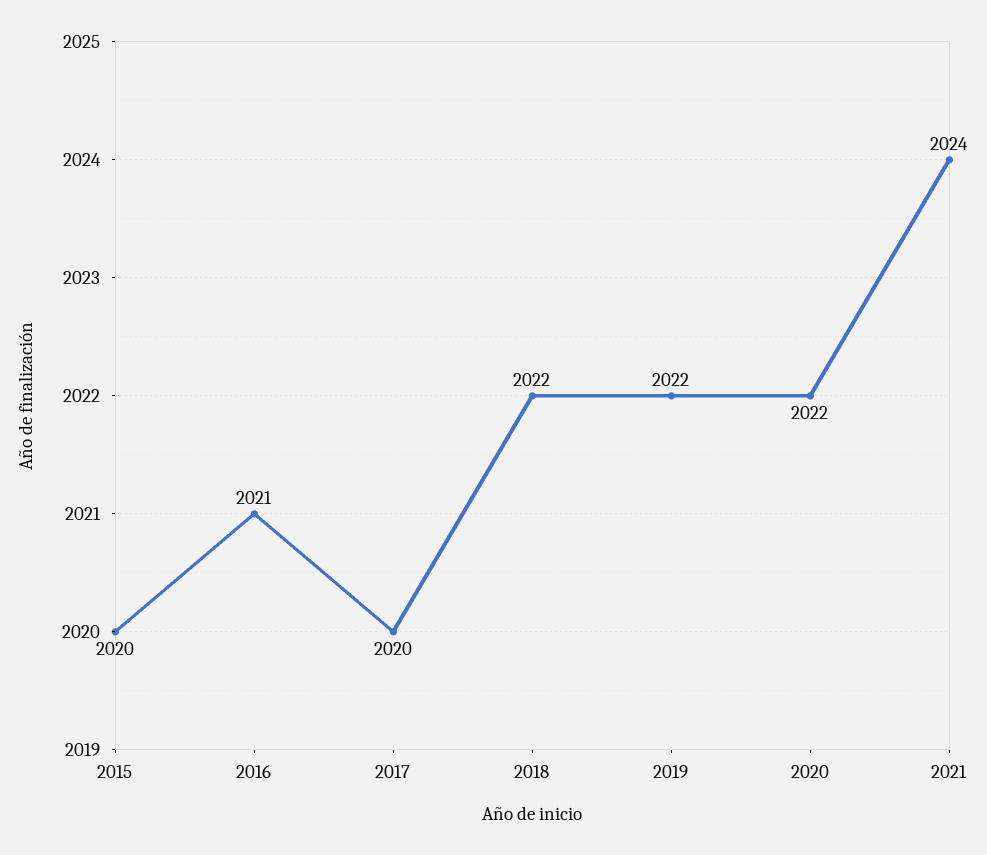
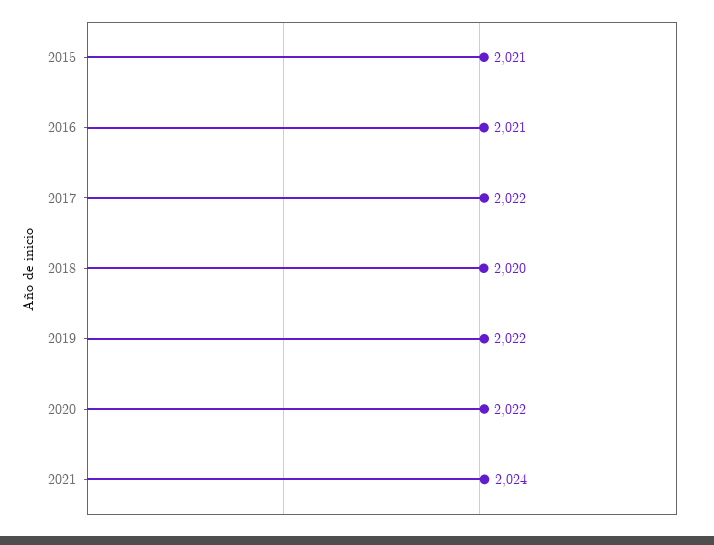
  {
-   "2015": 2020,
+   "2015": 2021,
    "2016": 2021,
-   "2017": 2020,
+   "2017": 2022,
-   "2018": 2022,
+   "2018": 2020,
    "2019": 2022,
    "2020": 2022,
    "2021": 2024
  }

